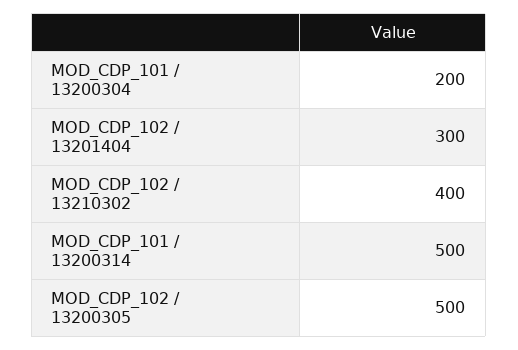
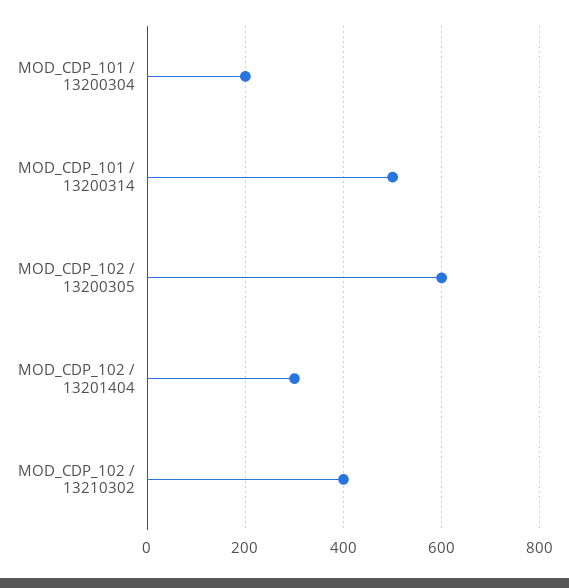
  {
    "MOD_CDP_101 / 13200304": 200,
    "MOD_CDP_102 / 13201404": 300,
    "MOD_CDP_102 / 13210302": 400,
    "MOD_CDP_101 / 13200314": 500,
-   "MOD_CDP_102 / 13200305": 500
+   "MOD_CDP_102 / 13200305": 600
  }

